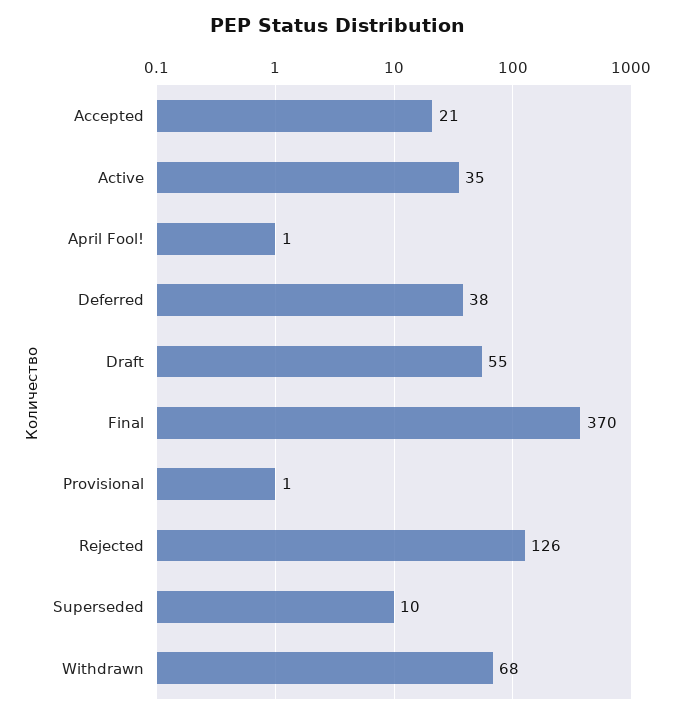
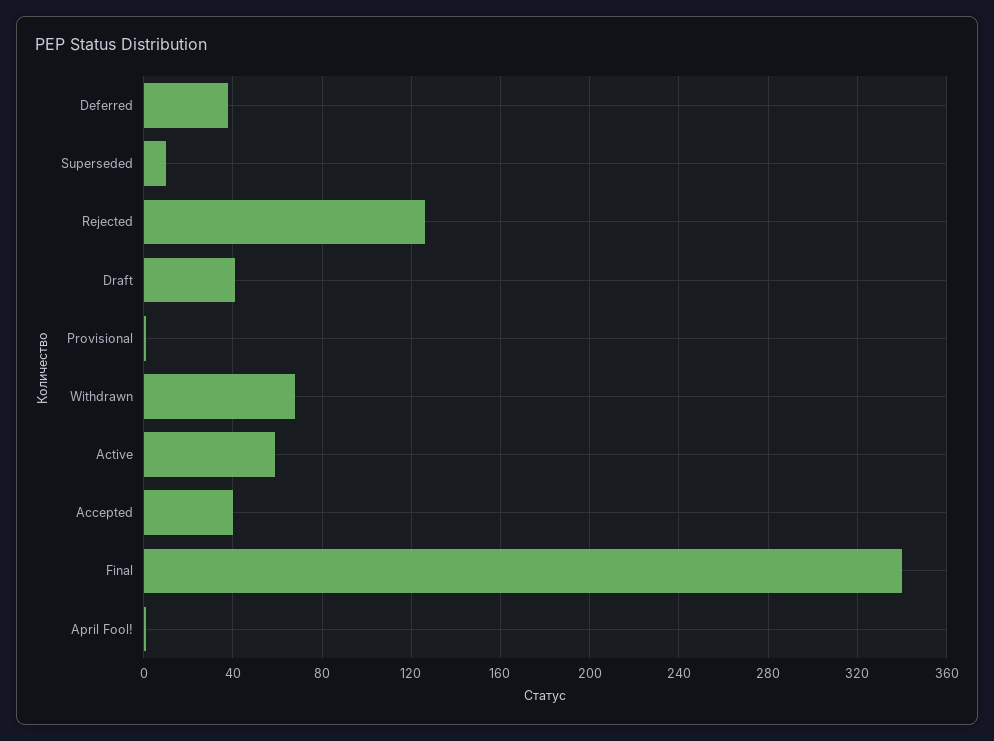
  {
-   "Accepted": 21,
+   "Accepted": 40,
-   "Active": 35,
+   "Active": 60,
    "April Fool!": 1,
    "Deferred": 38,
-   "Draft": 55,
+   "Draft": 40,
-   "Final": 370,
+   "Final": 340,
    "Provisional": 1,
    "Rejected": 126,
    "Superseded": 10,
    "Withdrawn": 68
  }

